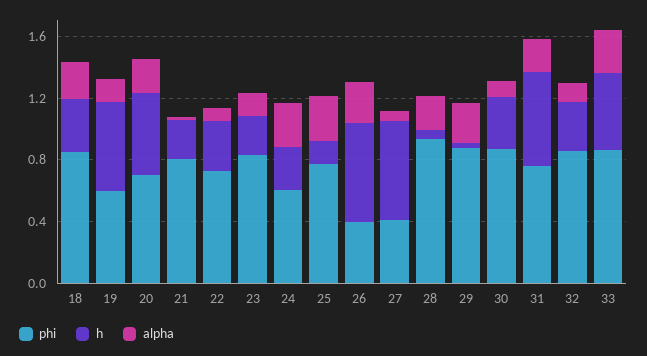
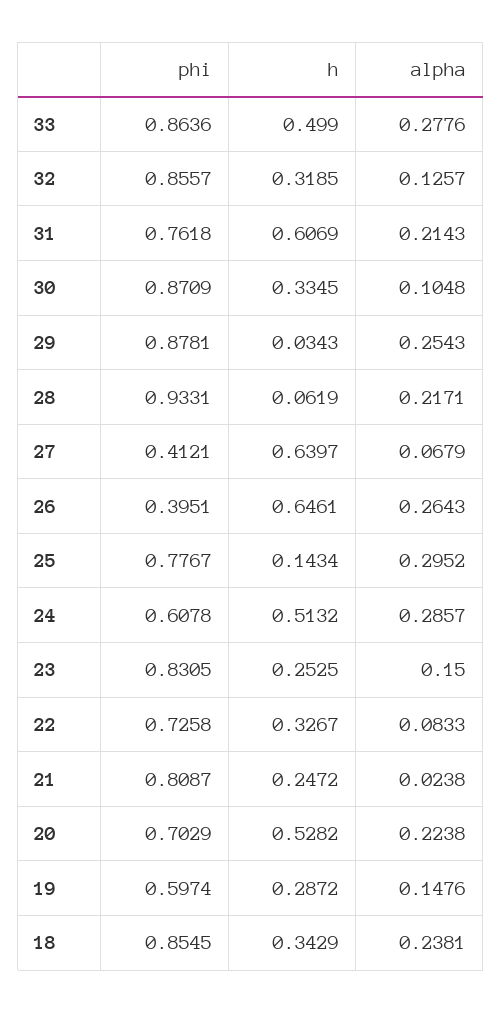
  {
    "phi": {
      "18": 0.8545,
      "19": 0.5974,
      "20": 0.7029,
      "21": 0.8087,
      "22": 0.7258,
      "23": 0.8305,
      "24": 0.6078,
      "25": 0.7767,
      "26": 0.3951,
      "27": 0.4121,
      "28": 0.9331,
      "29": 0.8781,
      "30": 0.8709,
      "31": 0.7618,
      "32": 0.8557,
      "33": 0.8636
    },
    "h": {
      "18": 0.3429,
-     "19": 0.6,
+     "19": 0.2872,
      "20": 0.5282,
      "21": 0.2472,
      "22": 0.3267,
      "23": 0.2525,
-     "24": 0.3,
+     "24": 0.5132,
      "25": 0.1434,
      "26": 0.6461,
      "27": 0.6397,
      "28": 0.0619,
      "29": 0.0343,
      "30": 0.3345,
      "31": 0.6069,
      "32": 0.3185,
      "33": 0.499
    },
    "alpha": {
      "18": 0.2381,
      "19": 0.1476,
      "20": 0.2238,
      "21": 0.0238,
      "22": 0.0833,
      "23": 0.15,
      "24": 0.2857,
      "25": 0.2952,
      "26": 0.2643,
      "27": 0.0679,
      "28": 0.2171,
      "29": 0.2543,
      "30": 0.1048,
      "31": 0.2143,
      "32": 0.1257,
      "33": 0.2776
    }
  }

